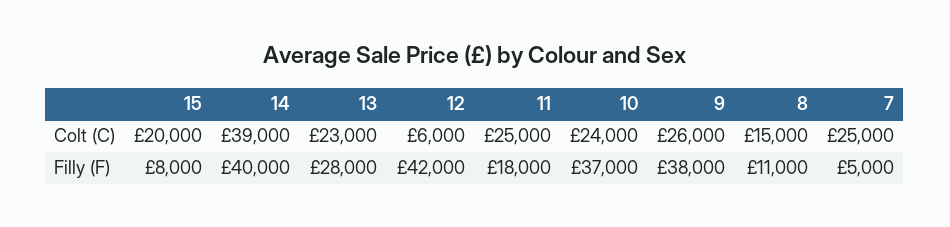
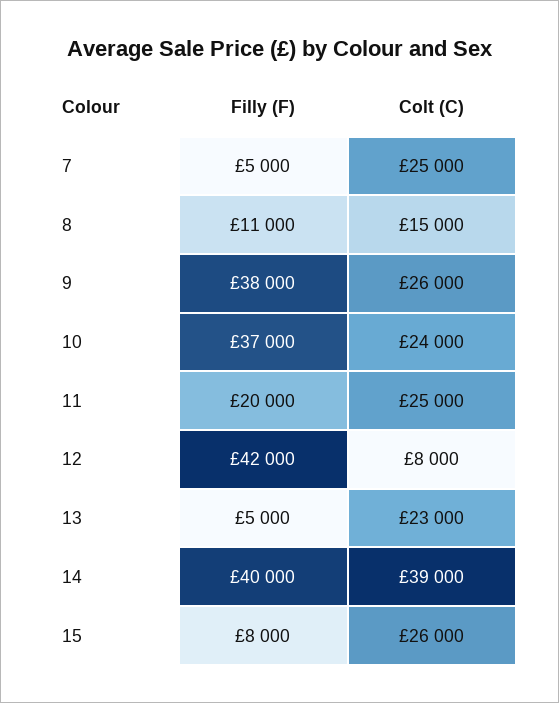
  {
    "15": {
-     "Colt (C)": 20000,
+     "Colt (C)": 26000,
      "Filly (F)": 8000
    },
    "14": {
      "Colt (C)": 39000,
      "Filly (F)": 40000
    },
    "13": {
      "Colt (C)": 23000,
-     "Filly (F)": 28000
+     "Filly (F)": 5000
    },
    "12": {
-     "Colt (C)": 6000,
+     "Colt (C)": 8000,
      "Filly (F)": 42000
    },
    "11": {
      "Colt (C)": 25000,
-     "Filly (F)": 18000
+     "Filly (F)": 20000
    },
    "10": {
      "Colt (C)": 24000,
      "Filly (F)": 37000
    },
    "9": {
      "Colt (C)": 26000,
      "Filly (F)": 38000
    },
    "8": {
      "Colt (C)": 15000,
      "Filly (F)": 11000
    },
    "7": {
      "Colt (C)": 25000,
      "Filly (F)": 5000
    }
  }

